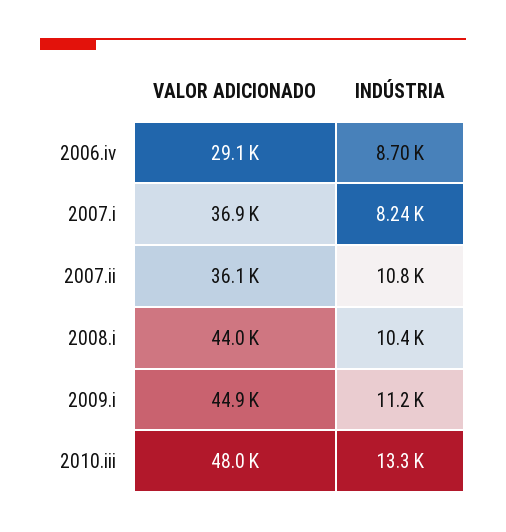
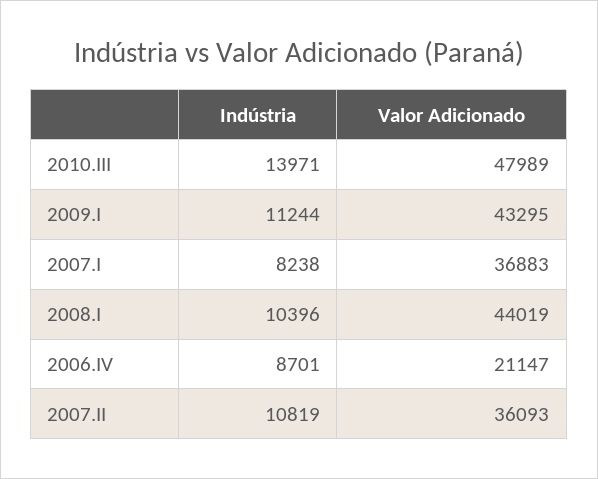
  {
    "VALOR ADICIONADO": {
-     "2006.iv": 29100,
+     "2006.iv": 21147,
      "2007.i": 36883,
      "2007.ii": 36093,
      "2008.i": 44019,
-     "2009.i": 44900,
+     "2009.i": 43295,
      "2010.iii": 47989
    },
    "INDÚSTRIA": {
      "2006.iv": 8701,
      "2007.i": 8238,
      "2007.ii": 10819,
      "2008.i": 10396,
      "2009.i": 11244,
-     "2010.iii": 13300
+     "2010.iii": 13971
    }
  }

